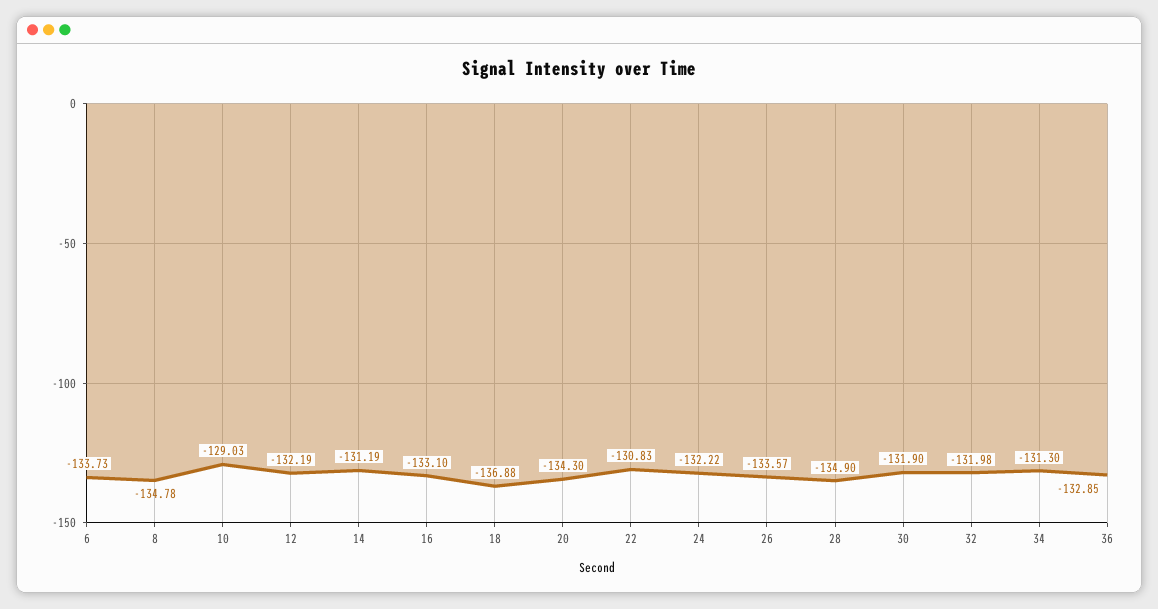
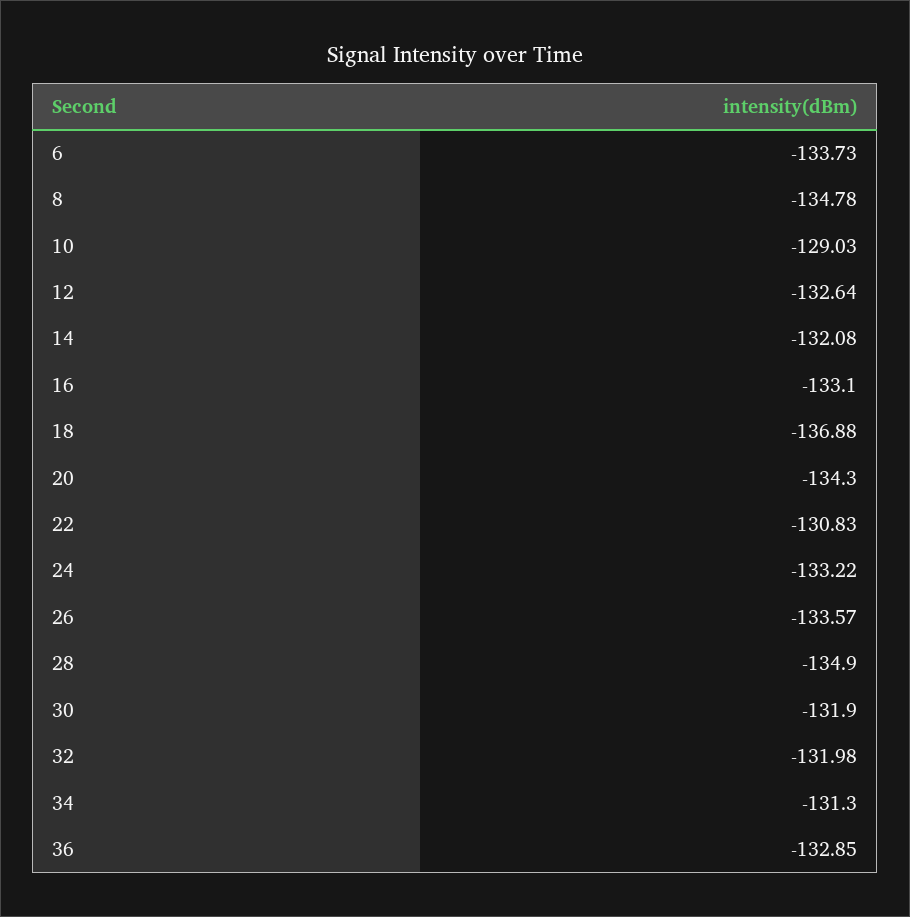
  {
    "6": -133.73,
    "8": -134.78,
    "10": -129.03,
-   "12": -132.19,
+   "12": -132.64,
-   "14": -131.19,
+   "14": -132.08,
    "16": -133.1,
    "18": -136.88,
    "20": -134.3,
    "22": -130.83,
-   "24": -132.22,
+   "24": -133.22,
    "26": -133.57,
    "28": -134.9,
    "30": -131.9,
    "32": -131.98,
    "34": -131.3,
    "36": -132.85
  }

